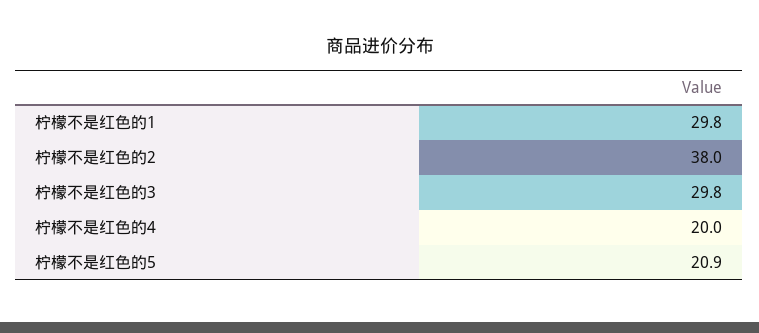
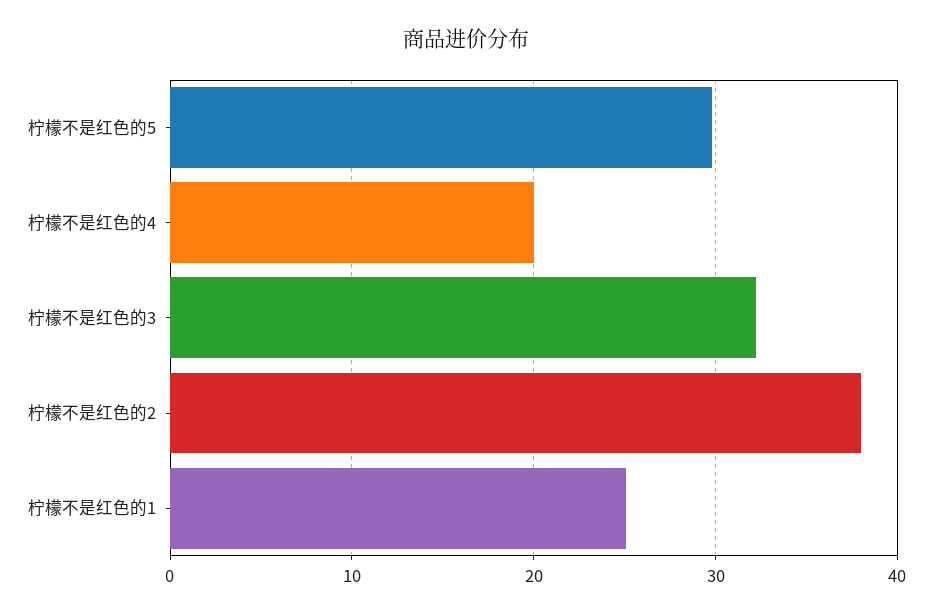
  {
-   "柠檬不是红色的1": 29.8,
+   "柠檬不是红色的1": 25,
    "柠檬不是红色的2": 38,
-   "柠檬不是红色的3": 29.8,
+   "柠檬不是红色的3": 32,
    "柠檬不是红色的4": 20,
-   "柠檬不是红色的5": 20.9
+   "柠檬不是红色的5": 30
  }

